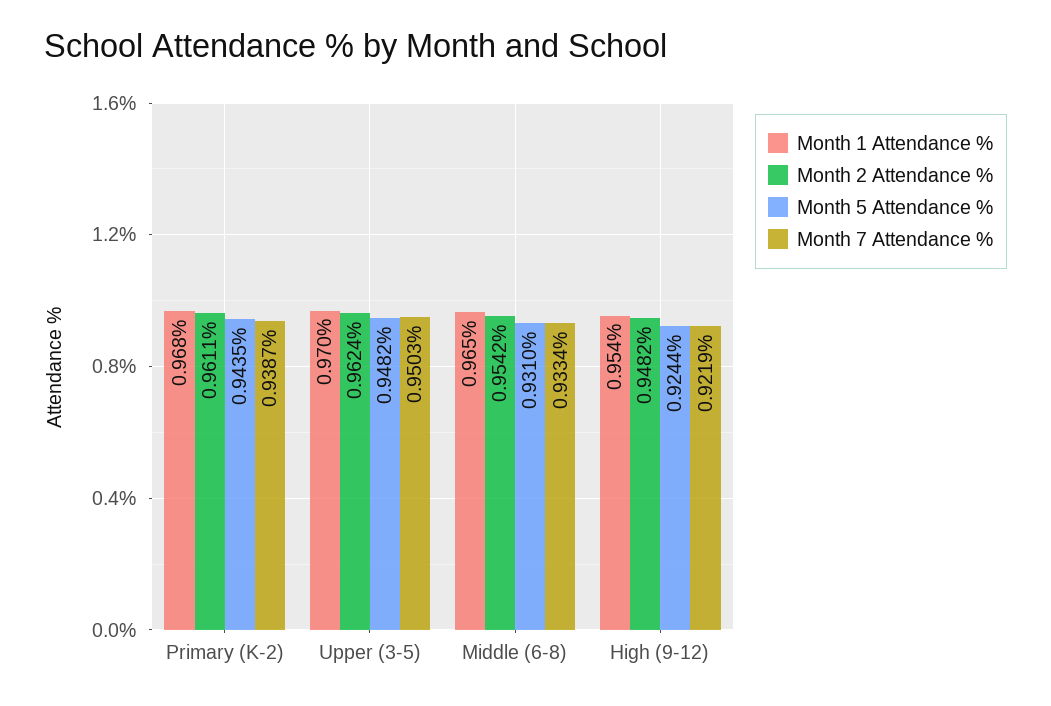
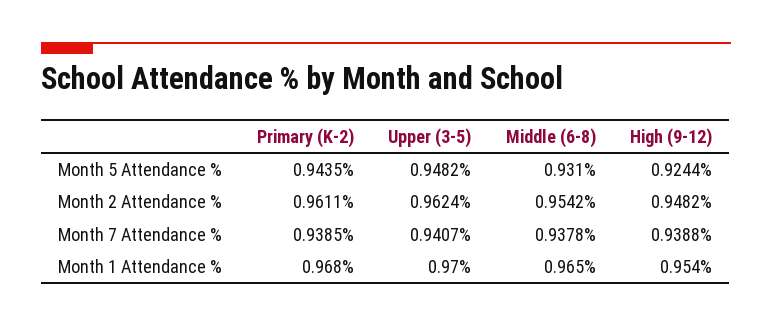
  {
    "Month 1 Attendance %": {
      "Primary (K-2)": 0.968,
      "Upper (3-5)": 0.97,
      "Middle (6-8)": 0.965,
      "High (9-12)": 0.954
    },
    "Month 2 Attendance %": {
      "Primary (K-2)": 0.9611,
      "Upper (3-5)": 0.9624,
      "Middle (6-8)": 0.9542,
      "High (9-12)": 0.9482
    },
    "Month 5 Attendance %": {
      "Primary (K-2)": 0.9435,
      "Upper (3-5)": 0.9482,
      "Middle (6-8)": 0.931,
      "High (9-12)": 0.9244
    },
    "Month 7 Attendance %": {
-     "Primary (K-2)": 0.9387,
+     "Primary (K-2)": 0.9385,
-     "Upper (3-5)": 0.9503,
+     "Upper (3-5)": 0.9407,
-     "Middle (6-8)": 0.9334,
+     "Middle (6-8)": 0.9378,
-     "High (9-12)": 0.9219
+     "High (9-12)": 0.9388
    }
  }

